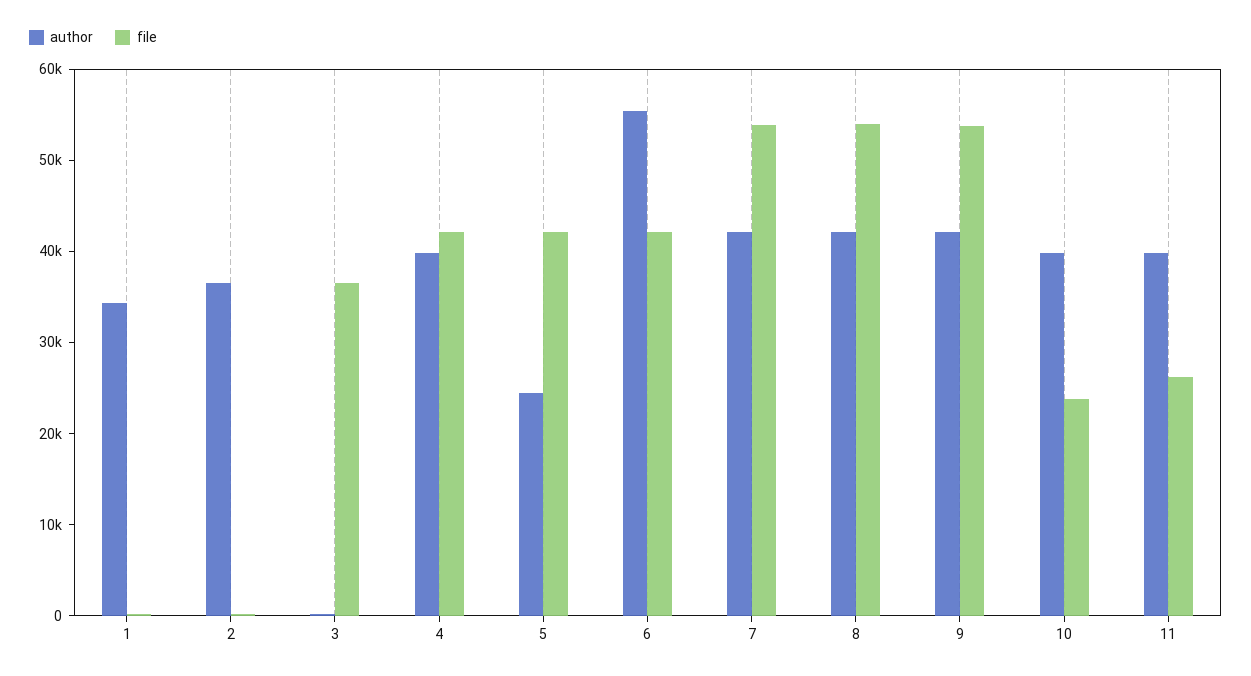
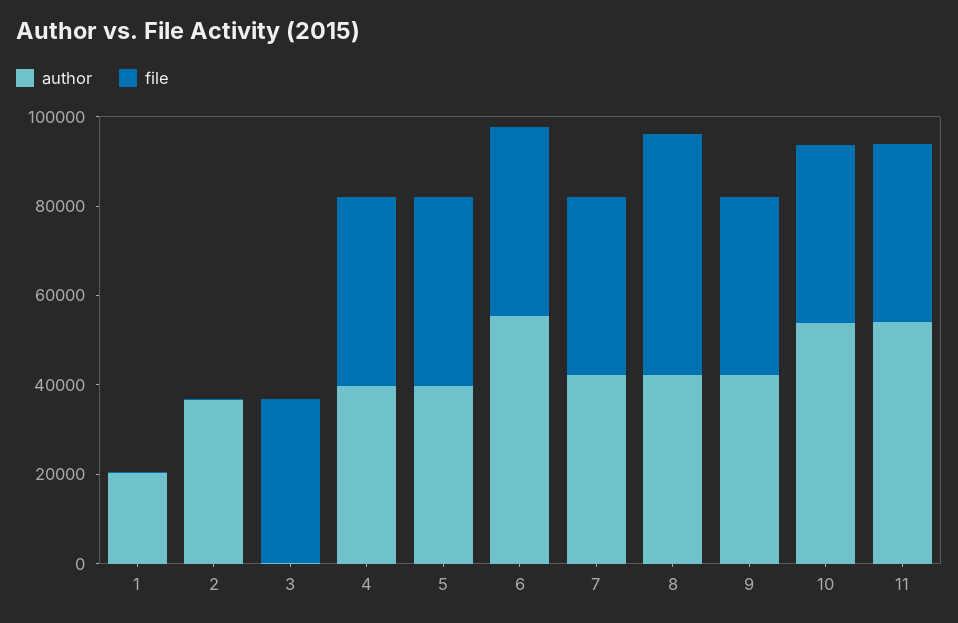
  {
    "author": {
-     "1": 34000,
+     "1": 20000,
      "2": 36000,
      "3": 0,
      "4": 40000,
-     "5": 24000,
+     "5": 40000,
      "6": 56000,
      "7": 42000,
      "8": 42000,
      "9": 42000,
-     "10": 40000,
+     "10": 55000,
-     "11": 40000
+     "11": 55000
    },
    "file": {
      "1": 0,
      "2": 0,
      "3": 36000,
      "4": 42000,
      "5": 42000,
      "6": 42000,
-     "7": 54000,
+     "7": 40000,
      "8": 54000,
-     "9": 54000,
+     "9": 40000,
-     "10": 24000,
+     "10": 40000,
-     "11": 26000
+     "11": 40000
    }
  }

